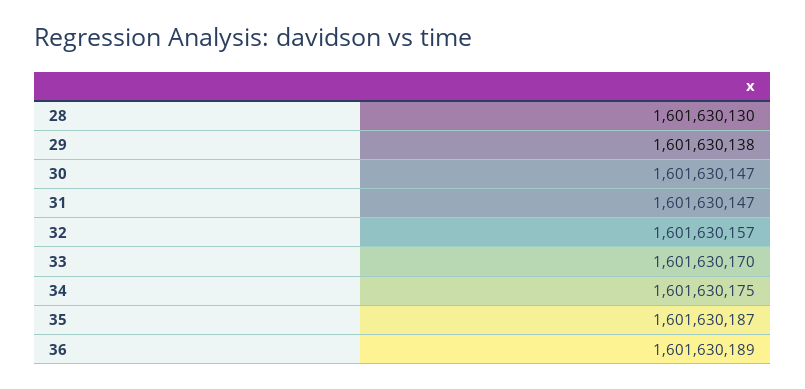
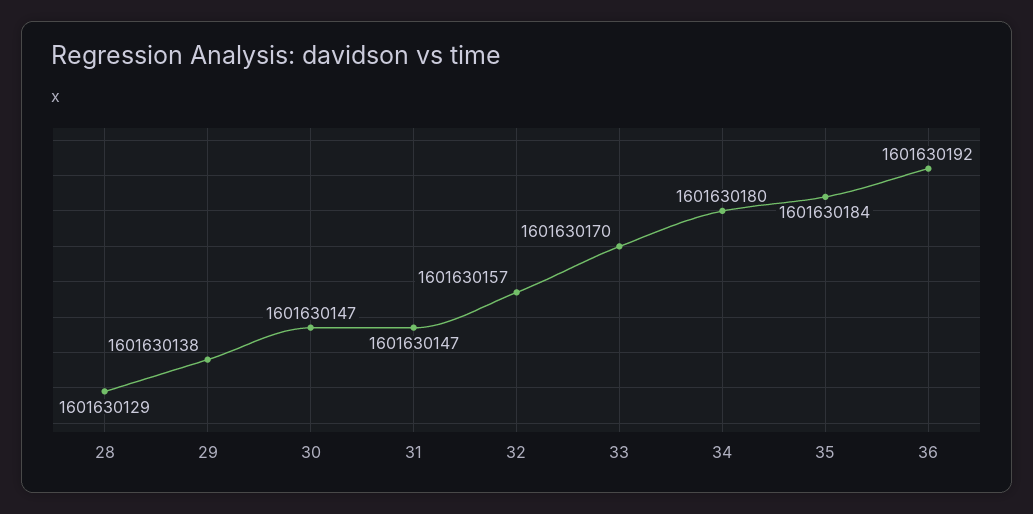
  {
-   "28": 1601630130,
+   "28": 1601630129,
    "29": 1601630138,
    "30": 1601630147,
    "31": 1601630147,
    "32": 1601630157,
    "33": 1601630170,
-   "34": 1601630175,
+   "34": 1601630180,
-   "35": 1601630187,
+   "35": 1601630184,
-   "36": 1601630189
+   "36": 1601630192
  }

